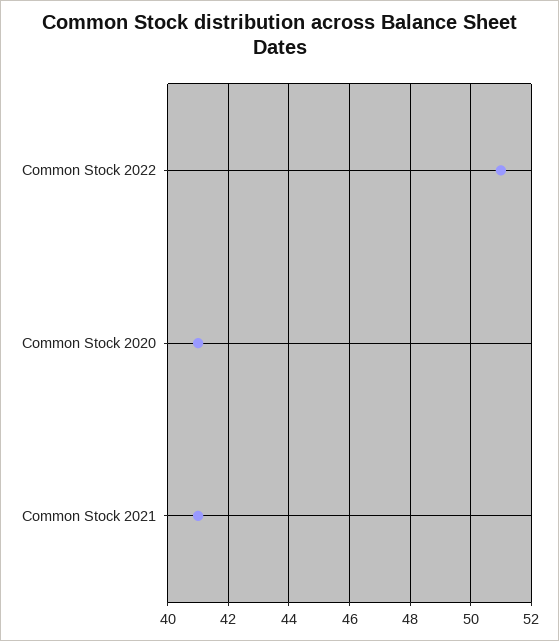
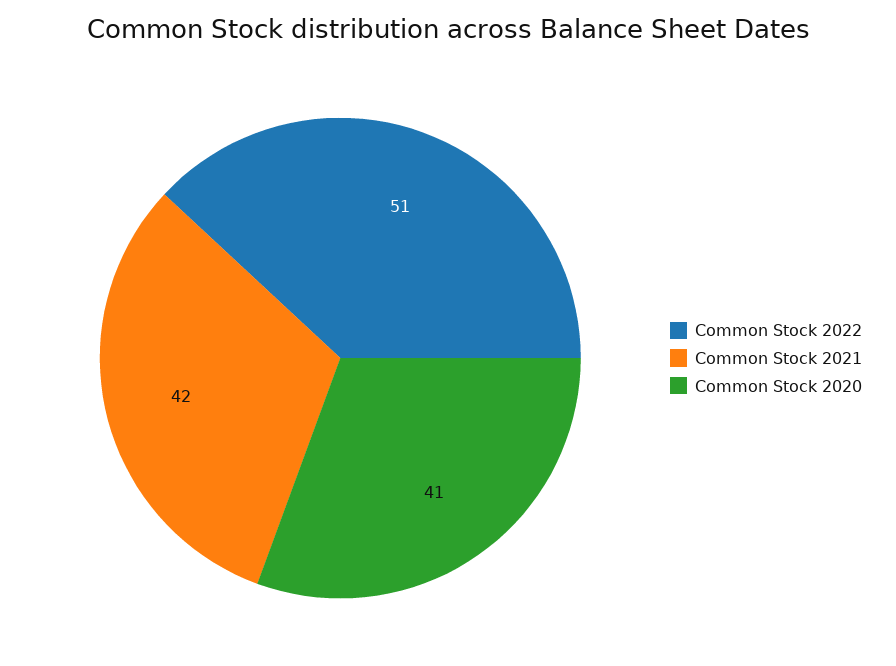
  {
    "Common Stock 2022": 51,
    "Common Stock 2020": 41,
-   "Common Stock 2021": 41
+   "Common Stock 2021": 42
  }

